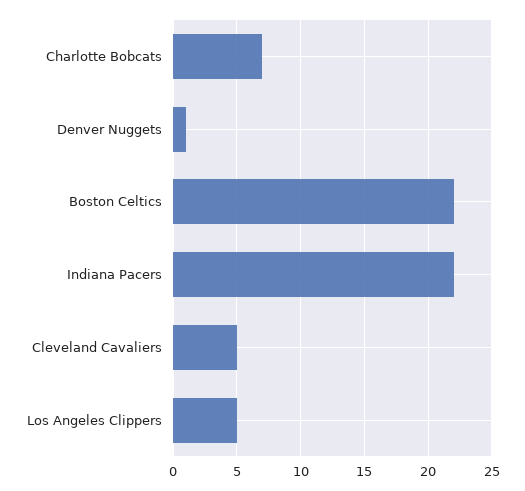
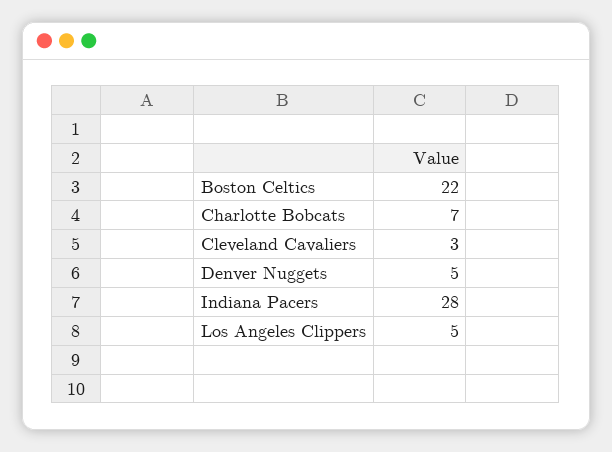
  {
    "Charlotte Bobcats": 7,
-   "Denver Nuggets": 1,
+   "Denver Nuggets": 5,
    "Boston Celtics": 22,
-   "Indiana Pacers": 22,
+   "Indiana Pacers": 28,
-   "Cleveland Cavaliers": 5,
+   "Cleveland Cavaliers": 3,
    "Los Angeles Clippers": 5
  }

